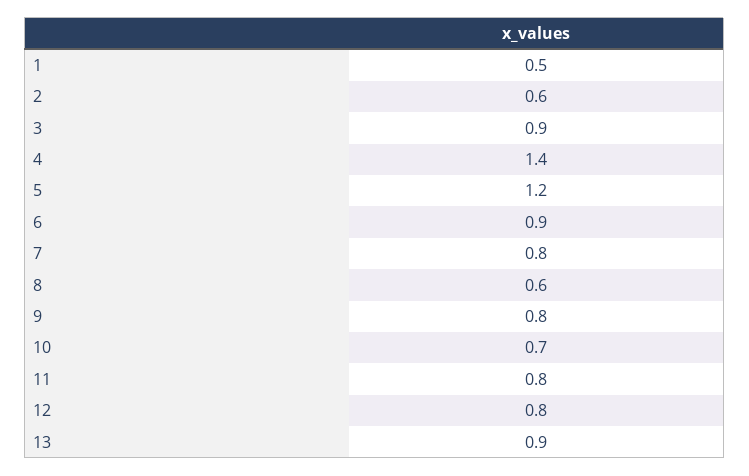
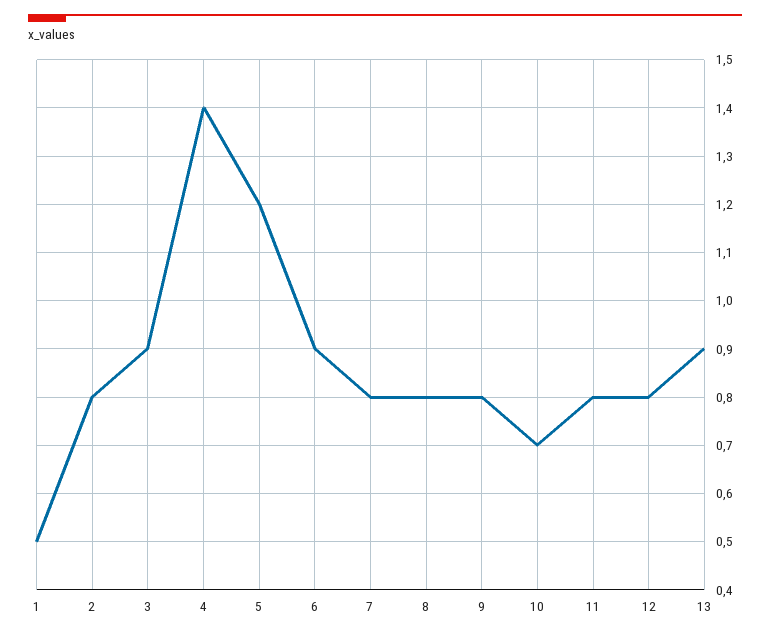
  {
    "1": 0.5,
-   "2": 0.6,
+   "2": 0.8,
    "3": 0.9,
    "4": 1.4,
    "5": 1.2,
    "6": 0.9,
    "7": 0.8,
-   "8": 0.6,
+   "8": 0.8,
    "9": 0.8,
    "10": 0.7,
    "11": 0.8,
    "12": 0.8,
    "13": 0.9
  }

